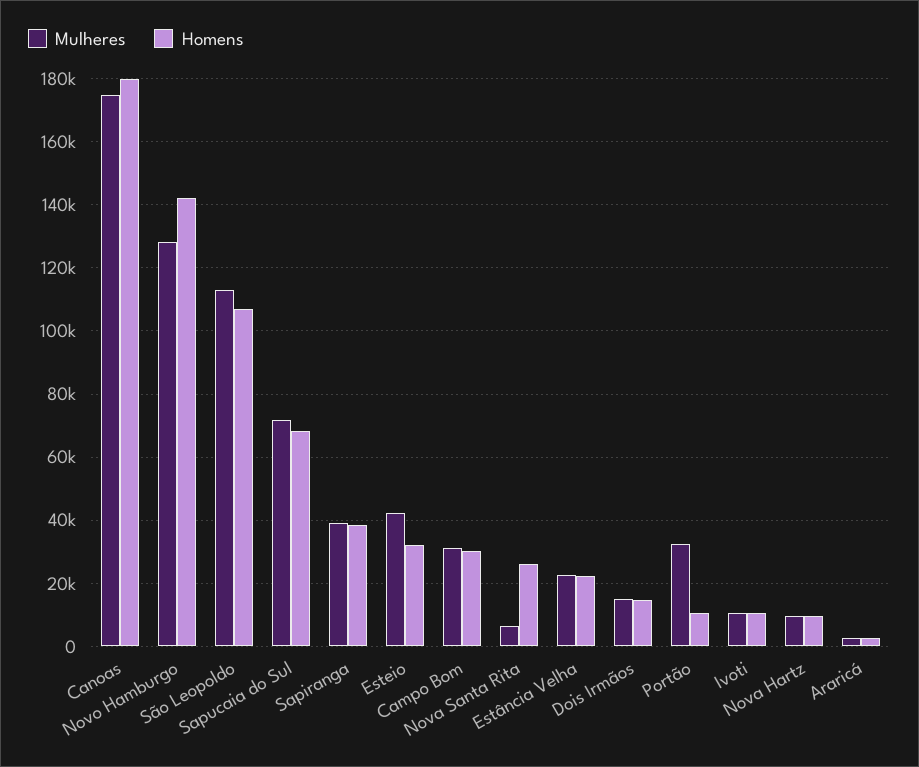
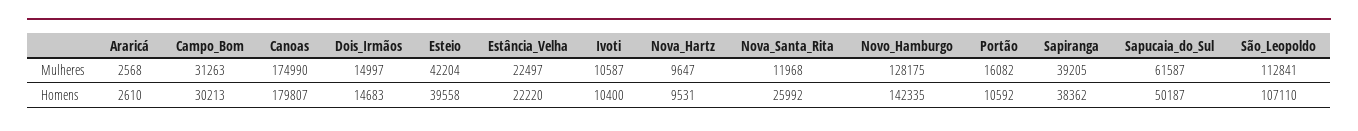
  {
    "Mulheres": {
      "Canoas": 174990,
      "Novo Hamburgo": 128175,
      "São Leopoldo": 112841,
-     "Sapucaia do Sul": 72000,
+     "Sapucaia do Sul": 61587,
      "Sapiranga": 39205,
      "Esteio": 42204,
      "Campo Bom": 31263,
-     "Nova Santa Rita": 6000,
+     "Nova Santa Rita": 11968,
      "Estância Velha": 22497,
      "Dois Irmãos": 14997,
-     "Portão": 32000,
+     "Portão": 16082,
      "Ivoti": 10587,
      "Nova Hartz": 9647,
      "Araricá": 2568
    },
    "Homens": {
      "Canoas": 179807,
      "Novo Hamburgo": 142335,
      "São Leopoldo": 107110,
-     "Sapucaia do Sul": 68000,
+     "Sapucaia do Sul": 50187,
      "Sapiranga": 38362,
-     "Esteio": 32000,
+     "Esteio": 39558,
      "Campo Bom": 30213,
      "Nova Santa Rita": 25992,
      "Estância Velha": 22220,
      "Dois Irmãos": 14683,
      "Portão": 10592,
      "Ivoti": 10400,
      "Nova Hartz": 9531,
      "Araricá": 2610
    }
  }

